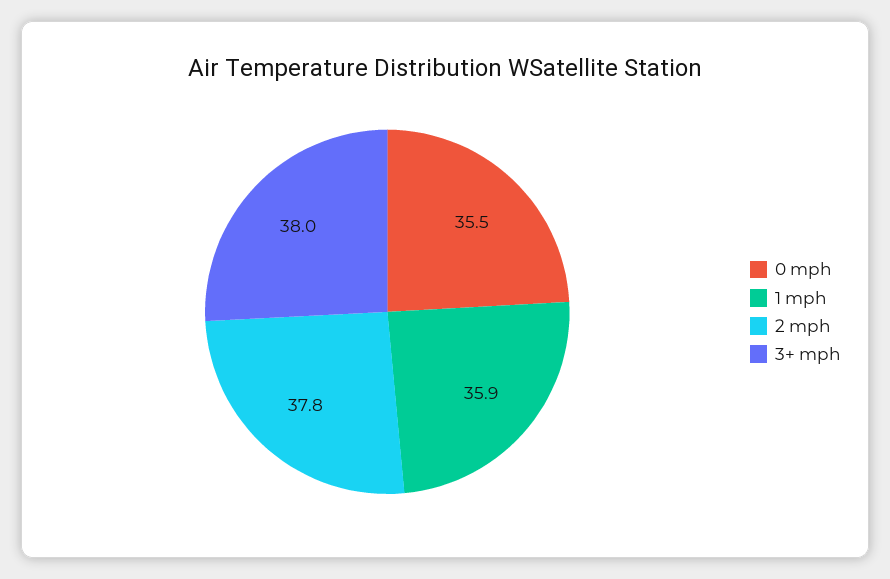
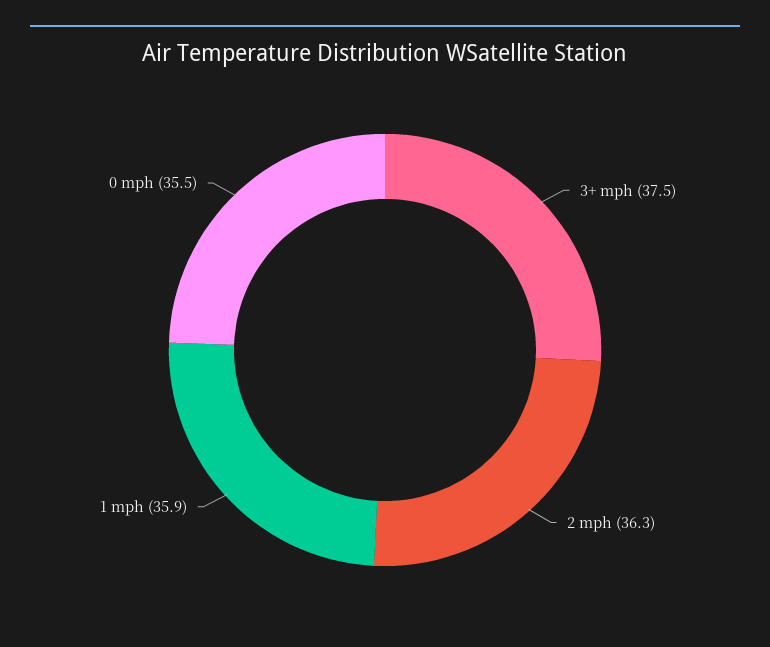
  {
    "0 mph": 35.5,
    "1 mph": 35.9,
-   "2 mph": 37.8,
+   "2 mph": 36.3,
-   "3+ mph": 38
+   "3+ mph": 37.5
  }

